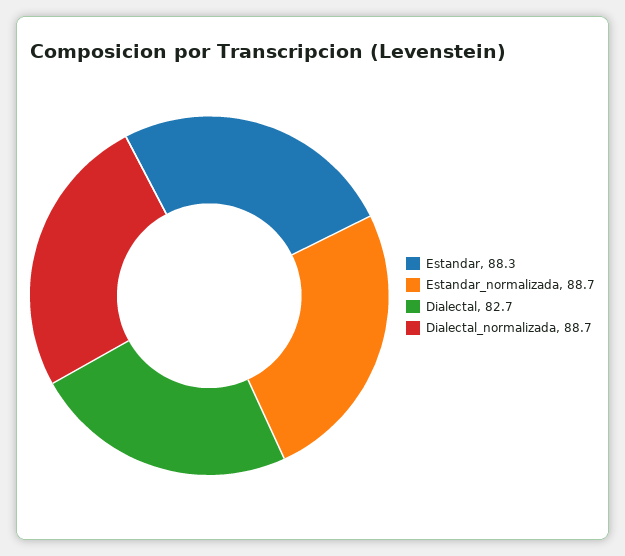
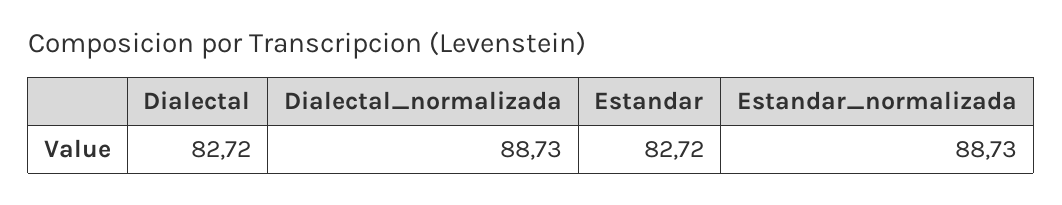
  {
-   "Estandar": 88.3,
+   "Estandar": 82.72,
    "Estandar_normalizada": 88.73,
    "Dialectal": 82.72,
    "Dialectal_normalizada": 88.73
  }

